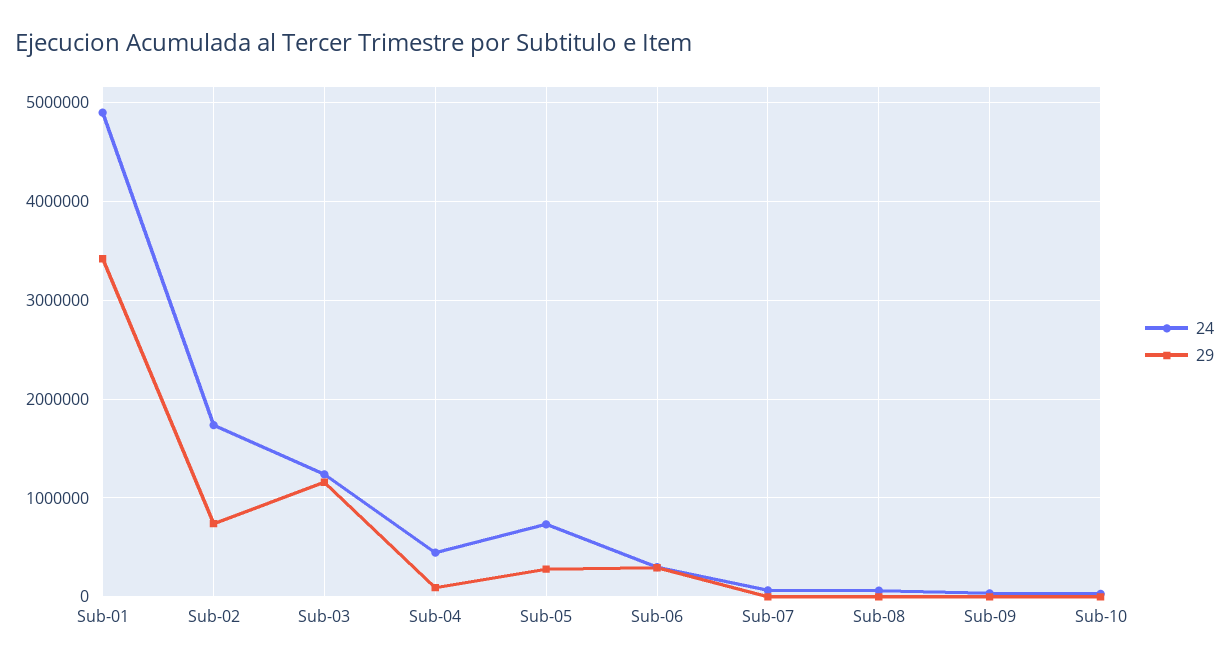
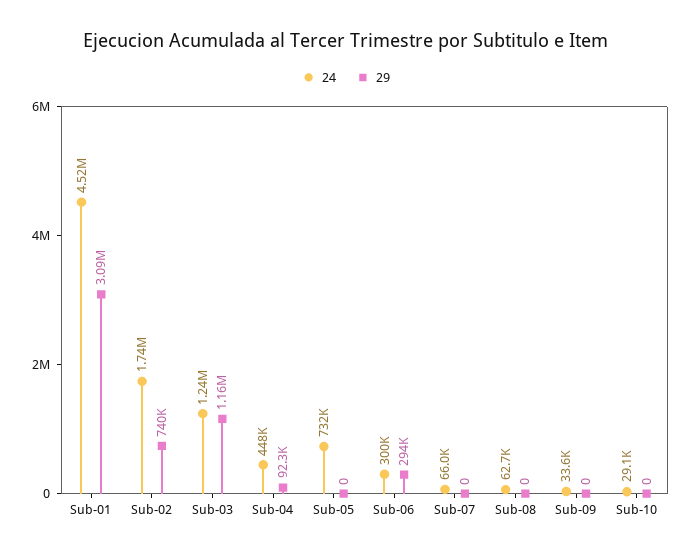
  {
    "24": {
-     "Sub-01": 4900000,
+     "Sub-01": 4520000,
      "Sub-02": 1740000,
      "Sub-03": 1240000,
      "Sub-04": 448000,
      "Sub-05": 732000,
      "Sub-06": 300000,
      "Sub-07": 66000,
      "Sub-08": 62700,
      "Sub-09": 33600,
      "Sub-10": 29100
    },
    "29": {
-     "Sub-01": 3400000,
+     "Sub-01": 3090000,
      "Sub-02": 740000,
      "Sub-03": 1160000,
      "Sub-04": 92300,
-     "Sub-05": 300000,
+     "Sub-05": 0,
      "Sub-06": 294000,
      "Sub-07": 0,
      "Sub-08": 0,
      "Sub-09": 0,
      "Sub-10": 0
    }
  }

